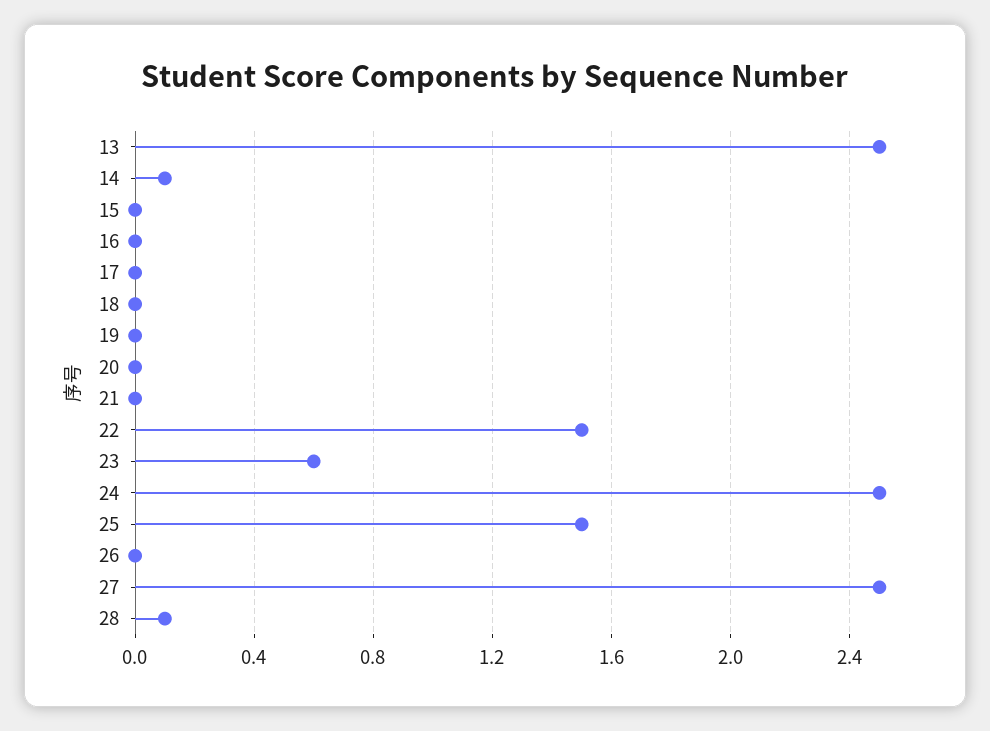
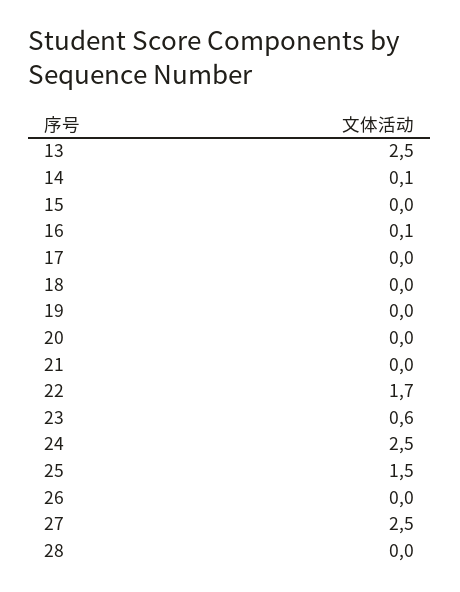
  {
    "13": 2.5,
    "14": 0.1,
    "15": 0,
-   "16": 0,
+   "16": 0.1,
    "17": 0,
    "18": 0,
    "19": 0,
    "20": 0,
    "21": 0,
-   "22": 1.5,
+   "22": 1.7,
    "23": 0.6,
    "24": 2.5,
    "25": 1.5,
    "26": 0,
    "27": 2.5,
-   "28": 0.1
+   "28": 0
  }

